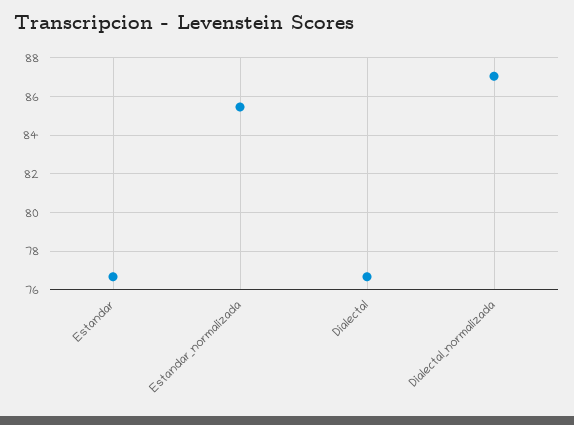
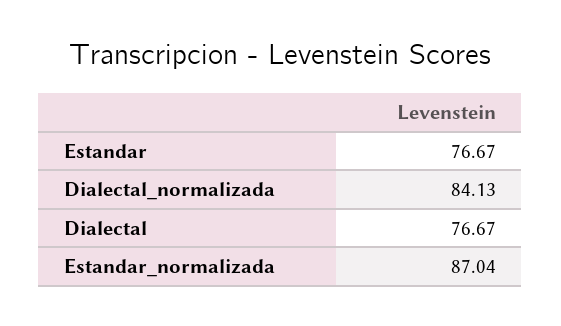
  {
    "Estandar": 76.67,
-   "Estandar_normalizada": 85.5,
+   "Estandar_normalizada": 87.04,
    "Dialectal": 76.67,
-   "Dialectal_normalizada": 87
+   "Dialectal_normalizada": 84.13
  }

